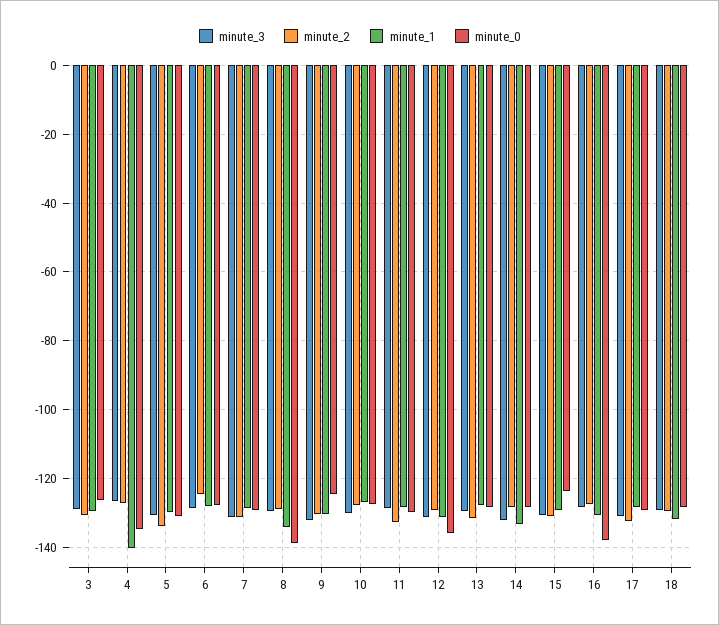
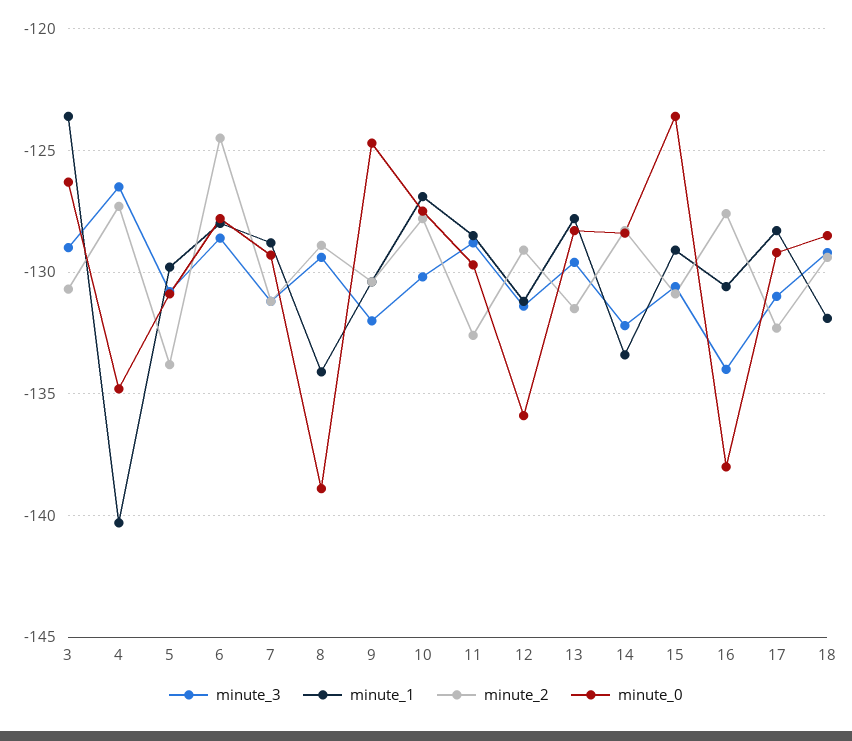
  {
    "minute_3": {
      "3": -129,
      "4": -126.5,
      "5": -131,
      "6": -128.5,
      "7": -131,
      "8": -129.5,
      "9": -132,
      "10": -130,
      "11": -129,
      "12": -131.5,
      "13": -129.5,
      "14": -132,
      "15": -130.5,
-     "16": -128,
+     "16": -134,
      "17": -131,
      "18": -129
    },
    "minute_2": {
      "3": -130.5,
      "4": -127.5,
      "5": -134,
      "6": -124.5,
      "7": -131,
      "8": -129,
      "9": -130.5,
      "10": -128,
      "11": -132.5,
      "12": -129,
      "13": -131.5,
      "14": -128.5,
      "15": -131,
      "16": -127.5,
      "17": -132.5,
      "18": -129.5
    },
    "minute_1": {
-     "3": -130,
+     "3": -123.5,
      "4": -140.5,
      "5": -130,
      "6": -128,
      "7": -129,
      "8": -134,
      "9": -130.5,
      "10": -127,
      "11": -128.5,
      "12": -131,
      "13": -128,
      "14": -133.5,
      "15": -129,
      "16": -130.5,
      "17": -128.5,
      "18": -132
    },
    "minute_0": {
      "3": -126.5,
      "4": -135,
      "5": -131,
      "6": -128,
      "7": -129.5,
      "8": -139,
      "9": -124.5,
      "10": -127.5,
      "11": -129.5,
      "12": -136,
      "13": -128.5,
      "14": -128.5,
      "15": -123.5,
      "16": -138,
      "17": -129,
      "18": -128.5
    }
  }

